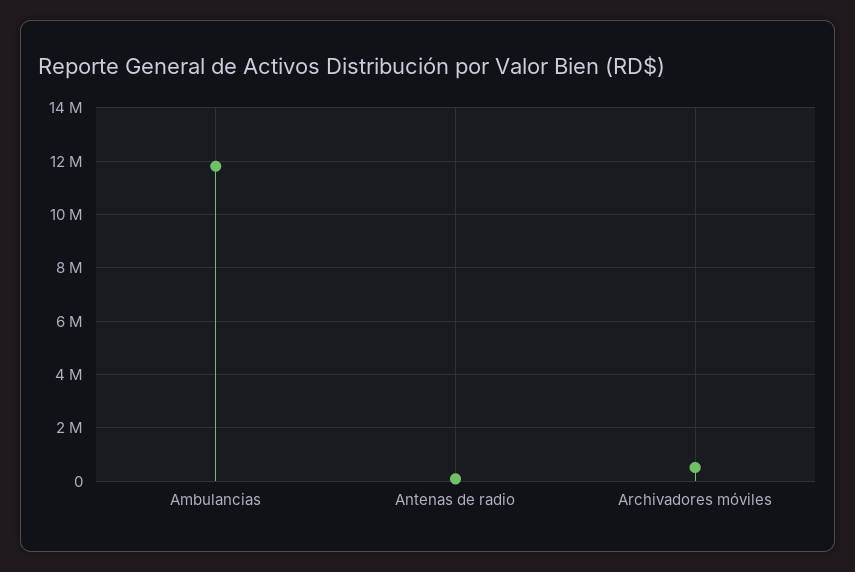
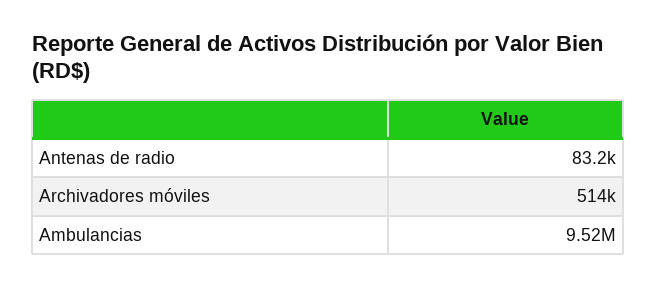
  {
-   "Ambulancias": 11750000,
+   "Ambulancias": 9520000,
    "Antenas de radio": 83200,
    "Archivadores móviles": 514000
  }

